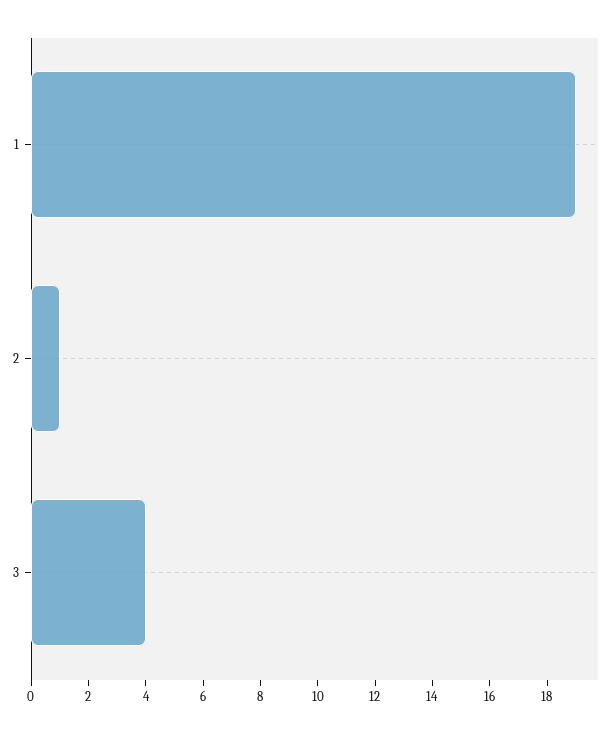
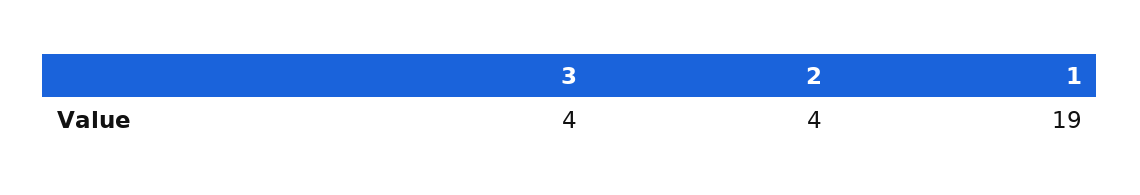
  {
    "1": 19,
-   "2": 1,
+   "2": 4,
    "3": 4
  }

